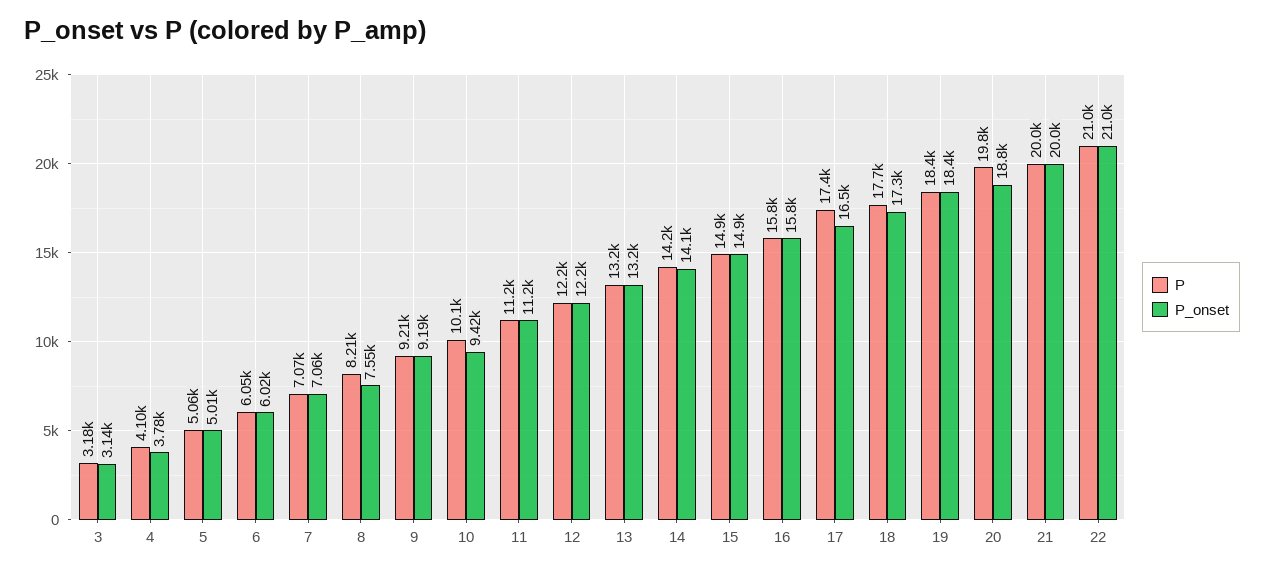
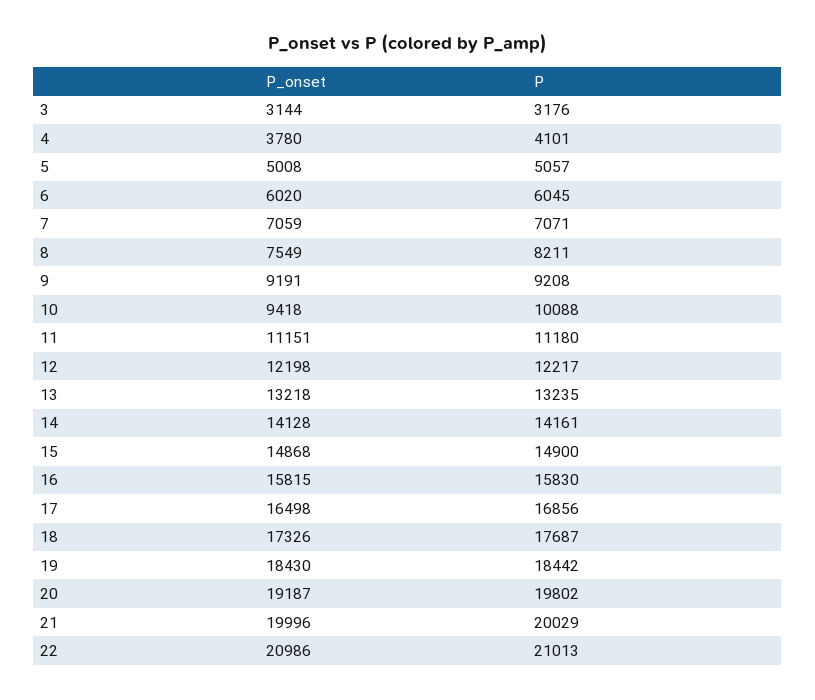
  {
    "P": {
      "3": 3176,
      "4": 4101,
      "5": 5057,
      "6": 6045,
      "7": 7071,
      "8": 8211,
      "9": 9208,
      "10": 10088,
      "11": 11180,
      "12": 12217,
      "13": 13235,
      "14": 14161,
      "15": 14900,
      "16": 15830,
-     "17": 17400,
+     "17": 16856,
      "18": 17687,
      "19": 18442,
      "20": 19802,
      "21": 20029,
      "22": 21013
    },
    "P_onset": {
      "3": 3144,
      "4": 3780,
      "5": 5008,
      "6": 6020,
      "7": 7059,
      "8": 7549,
      "9": 9191,
      "10": 9418,
      "11": 11151,
      "12": 12198,
      "13": 13218,
      "14": 14128,
      "15": 14868,
      "16": 15815,
      "17": 16498,
      "18": 17326,
      "19": 18430,
-     "20": 18800,
+     "20": 19187,
      "21": 19996,
      "22": 20986
    }
  }

